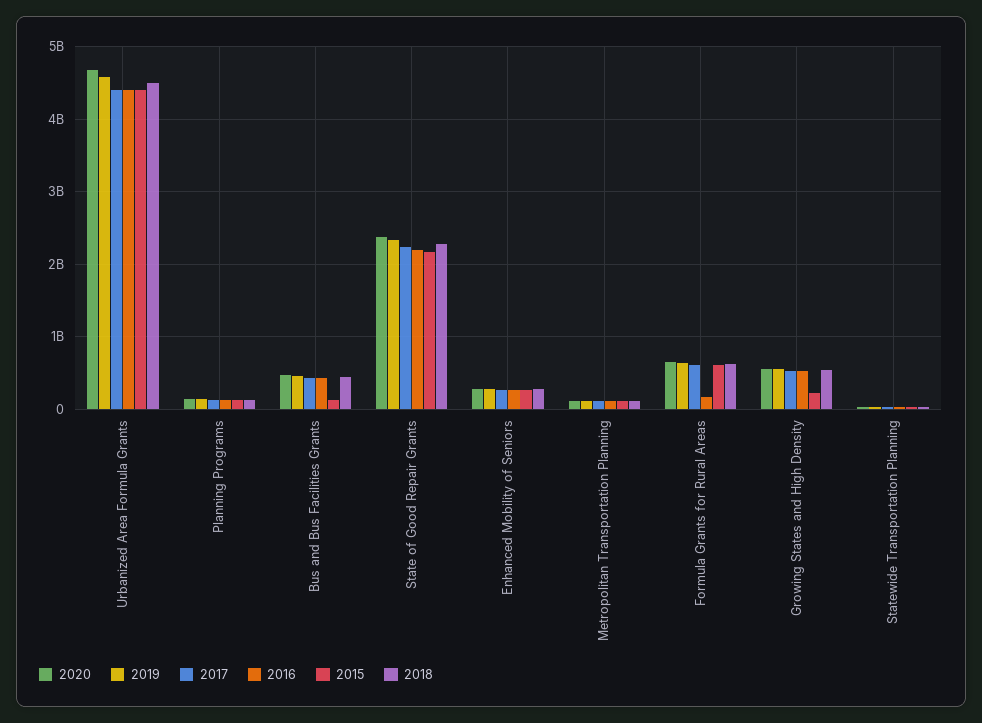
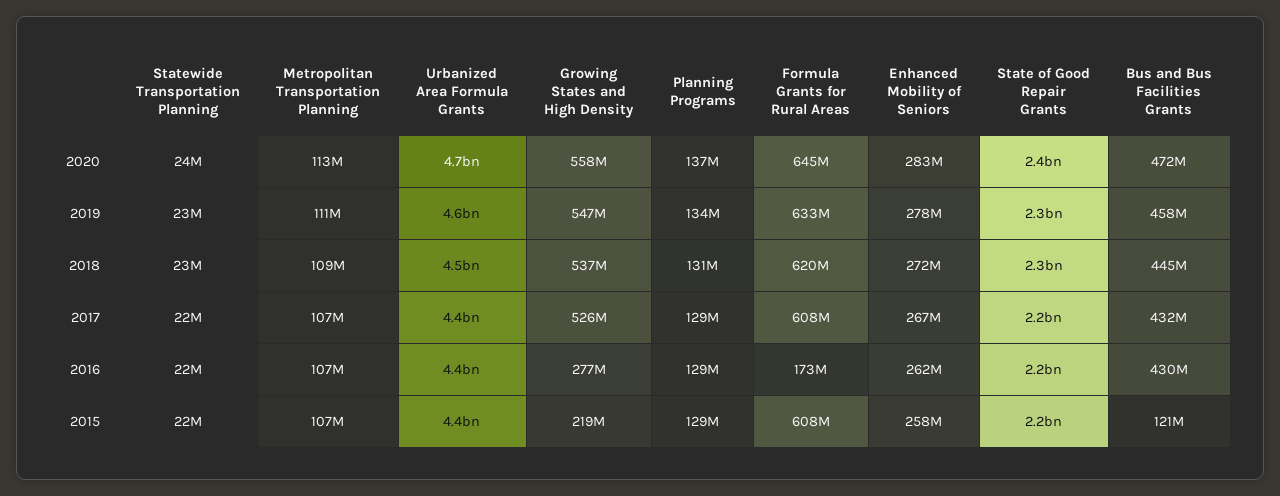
  {
    "2020": {
      "Urbanized Area Formula Grants": 4700000000,
      "Planning Programs": 137000000,
      "Bus and Bus Facilities Grants": 472000000,
      "State of Good Repair Grants": 2400000000,
      "Enhanced Mobility of Seniors": 283000000,
      "Metropolitan Transportation Planning": 113000000,
      "Formula Grants for Rural Areas": 645000000,
      "Growing States and High Density": 558000000,
      "Statewide Transportation Planning": 24000000
    },
    "2019": {
      "Urbanized Area Formula Grants": 4600000000,
      "Planning Programs": 134000000,
      "Bus and Bus Facilities Grants": 458000000,
      "State of Good Repair Grants": 2300000000,
      "Enhanced Mobility of Seniors": 278000000,
      "Metropolitan Transportation Planning": 111000000,
      "Formula Grants for Rural Areas": 633000000,
      "Growing States and High Density": 547000000,
      "Statewide Transportation Planning": 23000000
    },
    "2017": {
      "Urbanized Area Formula Grants": 4400000000,
      "Planning Programs": 129000000,
      "Bus and Bus Facilities Grants": 432000000,
      "State of Good Repair Grants": 2200000000,
      "Enhanced Mobility of Seniors": 267000000,
      "Metropolitan Transportation Planning": 107000000,
      "Formula Grants for Rural Areas": 608000000,
      "Growing States and High Density": 526000000,
      "Statewide Transportation Planning": 22000000
    },
    "2016": {
      "Urbanized Area Formula Grants": 4400000000,
      "Planning Programs": 129000000,
      "Bus and Bus Facilities Grants": 430000000,
      "State of Good Repair Grants": 2200000000,
      "Enhanced Mobility of Seniors": 262000000,
      "Metropolitan Transportation Planning": 107000000,
      "Formula Grants for Rural Areas": 173000000,
-     "Growing States and High Density": 500000000,
+     "Growing States and High Density": 277000000,
      "Statewide Transportation Planning": 22000000
    },
    "2015": {
      "Urbanized Area Formula Grants": 4400000000,
      "Planning Programs": 129000000,
      "Bus and Bus Facilities Grants": 121000000,
      "State of Good Repair Grants": 2200000000,
      "Enhanced Mobility of Seniors": 258000000,
      "Metropolitan Transportation Planning": 107000000,
      "Formula Grants for Rural Areas": 608000000,
      "Growing States and High Density": 219000000,
      "Statewide Transportation Planning": 22000000
    },
    "2018": {
      "Urbanized Area Formula Grants": 4500000000,
      "Planning Programs": 131000000,
      "Bus and Bus Facilities Grants": 445000000,
      "State of Good Repair Grants": 2300000000,
      "Enhanced Mobility of Seniors": 272000000,
      "Metropolitan Transportation Planning": 109000000,
      "Formula Grants for Rural Areas": 620000000,
      "Growing States and High Density": 537000000,
      "Statewide Transportation Planning": 23000000
    }
  }

